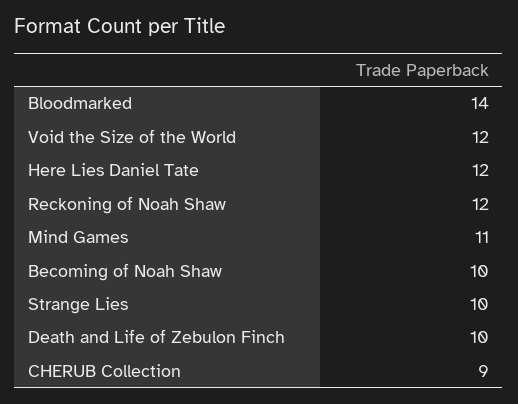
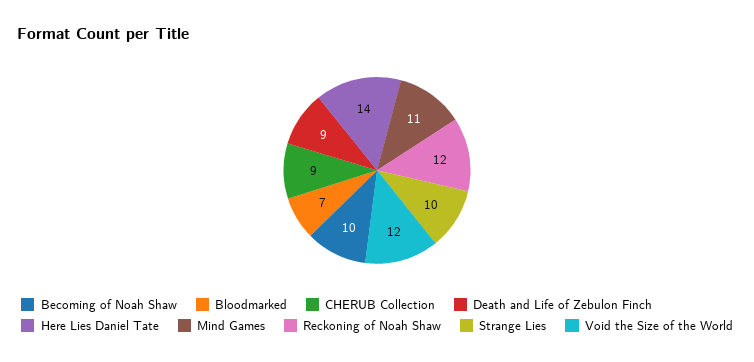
  {
-   "Bloodmarked": 14,
+   "Bloodmarked": 7,
    "Void the Size of the World": 12,
-   "Here Lies Daniel Tate": 12,
+   "Here Lies Daniel Tate": 14,
    "Reckoning of Noah Shaw": 12,
    "Mind Games": 11,
    "Becoming of Noah Shaw": 10,
    "Strange Lies": 10,
-   "Death and Life of Zebulon Finch": 10,
+   "Death and Life of Zebulon Finch": 9,
    "CHERUB Collection": 9
  }

